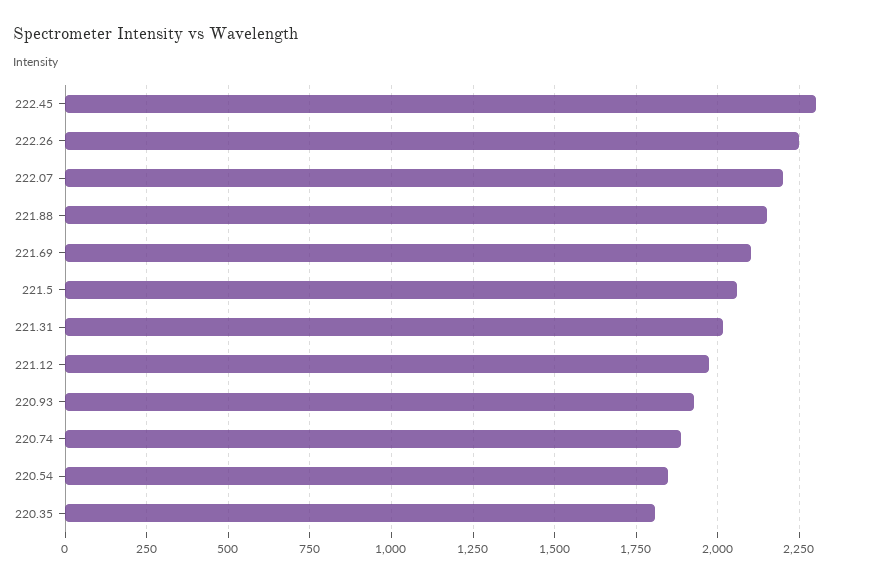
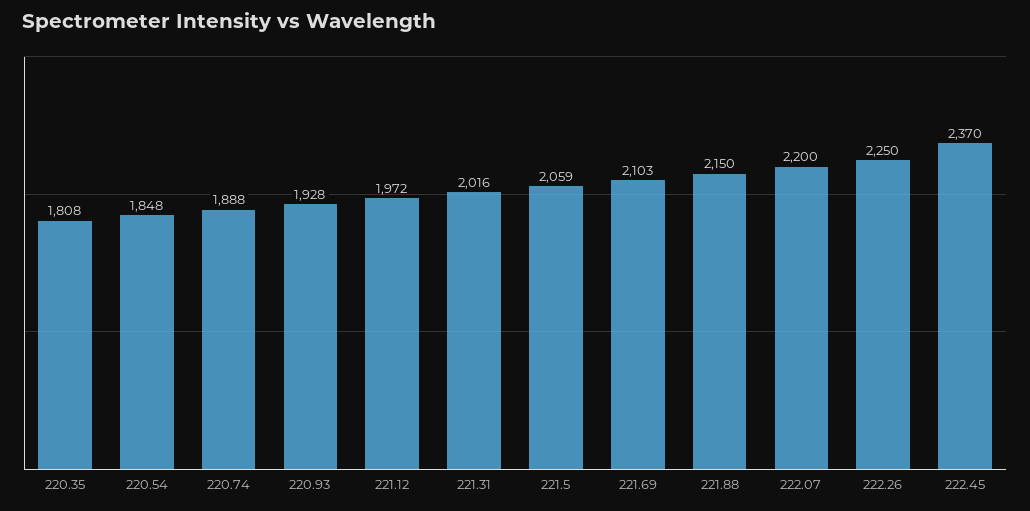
  {
-   "222.45": 2300,
+   "222.45": 2370,
    "222.26": 2250,
    "222.07": 2200,
    "221.88": 2150,
    "221.69": 2103,
    "221.5": 2059,
    "221.31": 2016,
    "221.12": 1972,
    "220.93": 1928,
    "220.74": 1888,
    "220.54": 1848,
    "220.35": 1808
  }

